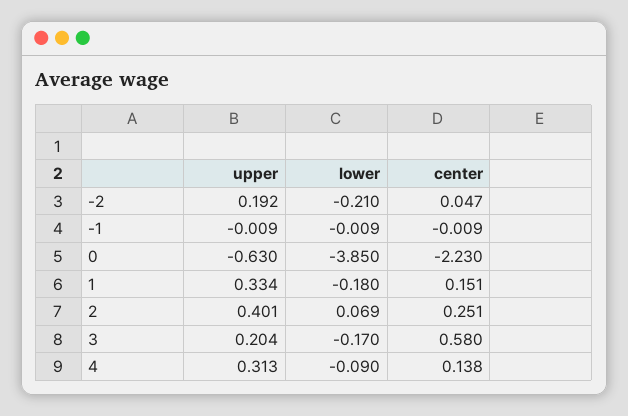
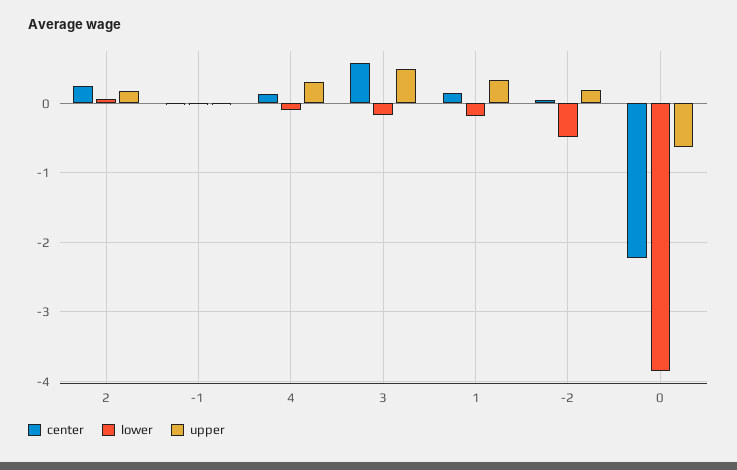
  {
    "upper": {
      "-2": 0.192,
      "-1": -0.009,
      "0": -0.63,
      "1": 0.334,
-     "2": 0.401,
+     "2": 0.2,
-     "3": 0.204,
+     "3": 0.5,
      "4": 0.313
    },
    "lower": {
-     "-2": -0.21,
+     "-2": -0.5,
      "-1": -0.009,
      "0": -3.85,
      "1": -0.18,
      "2": 0.069,
      "3": -0.17,
      "4": -0.09
    },
    "center": {
      "-2": 0.047,
      "-1": -0.009,
      "0": -2.23,
      "1": 0.151,
      "2": 0.251,
      "3": 0.58,
      "4": 0.138
    }
  }

